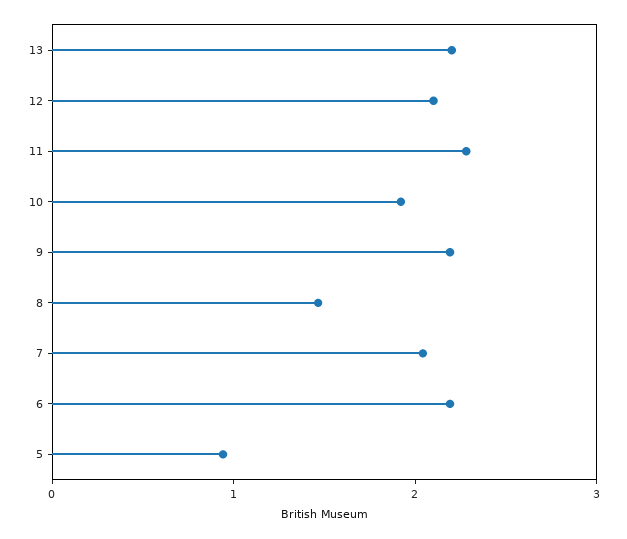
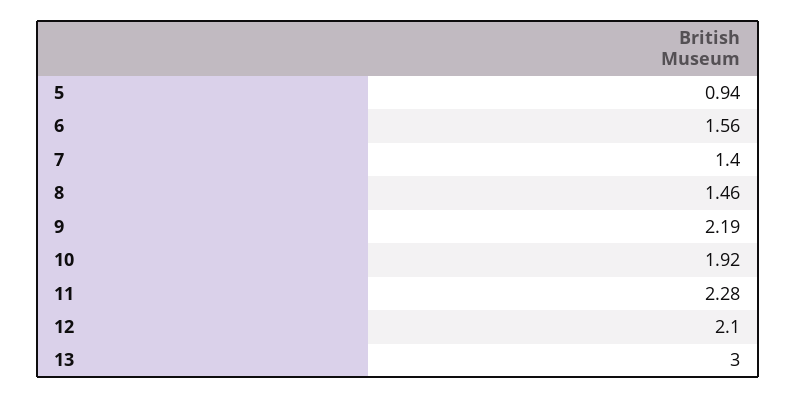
  {
-   "13": 2.2,
+   "13": 3,
    "12": 2.1,
    "11": 2.28,
    "10": 1.92,
    "9": 2.19,
    "8": 1.46,
-   "7": 2,
+   "7": 1.4,
-   "6": 2.2,
+   "6": 1.56,
    "5": 0.94
  }

